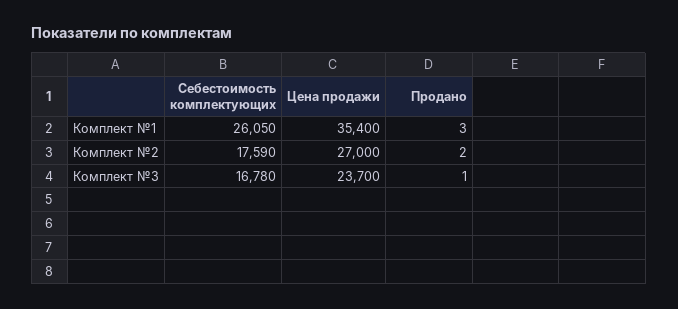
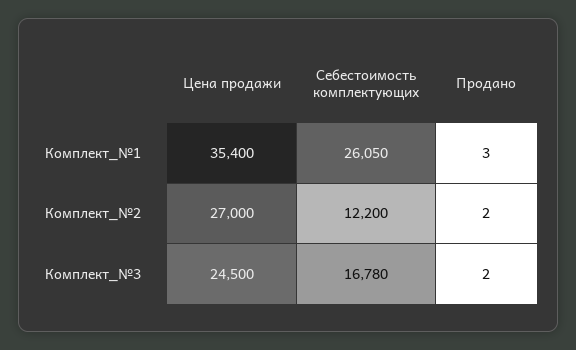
  {
    "Себестоимость комплектующих": {
      "Комплект №1": 26050,
-     "Комплект №2": 17590,
+     "Комплект №2": 12200,
      "Комплект №3": 16780
    },
    "Цена продажи": {
      "Комплект №1": 35400,
      "Комплект №2": 27000,
-     "Комплект №3": 23700
+     "Комплект №3": 24500
    },
    "Продано": {
      "Комплект №1": 3,
      "Комплект №2": 2,
-     "Комплект №3": 1
+     "Комплект №3": 2
    }
  }

